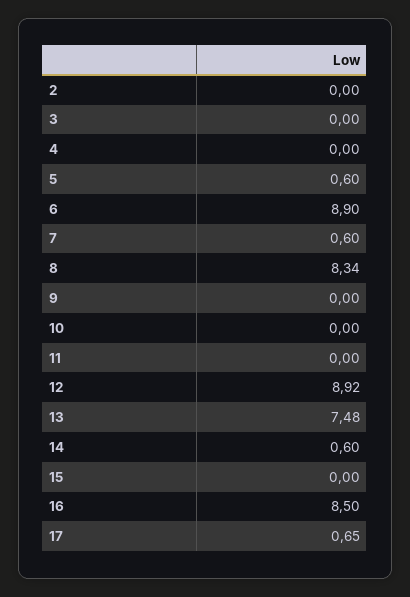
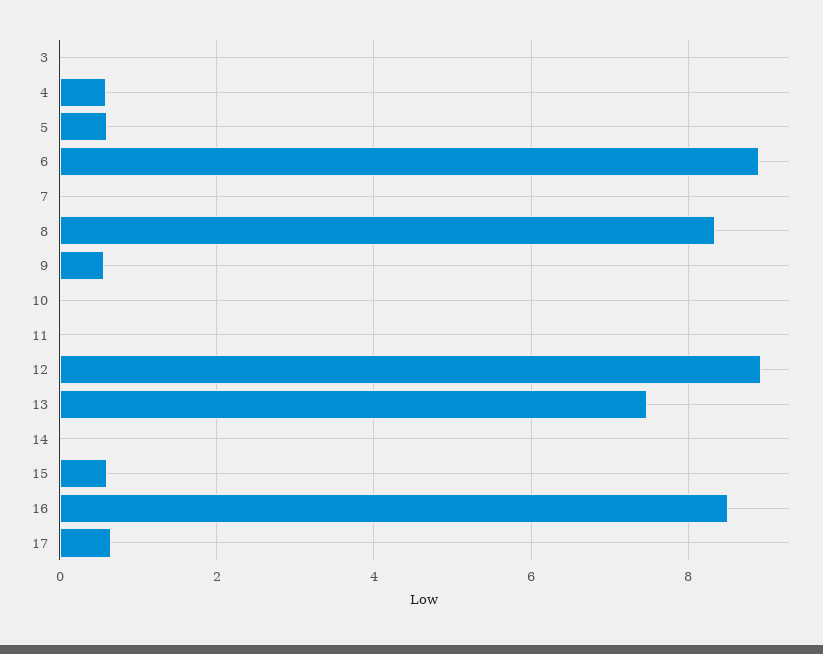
  {
-   "2": 0,
    "3": 0,
-   "4": 0,
+   "4": 0.6,
    "5": 0.6,
    "6": 8.9,
-   "7": 0.6,
+   "7": 0,
    "8": 8.34,
-   "9": 0,
+   "9": 0.6,
    "10": 0,
    "11": 0,
    "12": 8.92,
    "13": 7.48,
-   "14": 0.6,
+   "14": 0,
-   "15": 0,
+   "15": 0.6,
    "16": 8.5,
    "17": 0.65
  }

